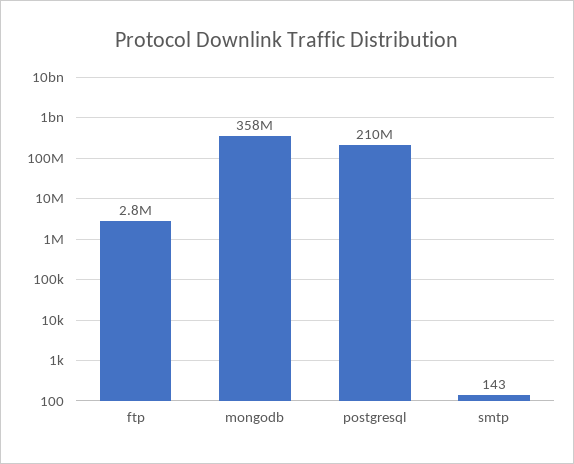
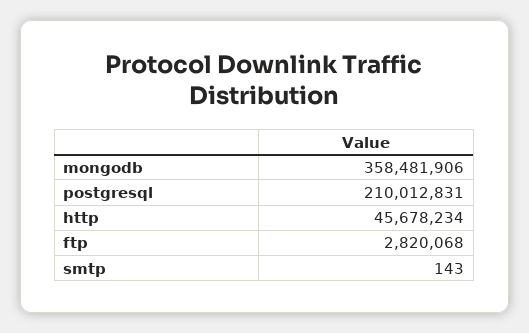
  {
    "ftp": 2820068,
    "mongodb": 358481906,
    "postgresql": 210012831,
-   "smtp": 143
+   "smtp": 143,
+   "http": 45678234
  }

